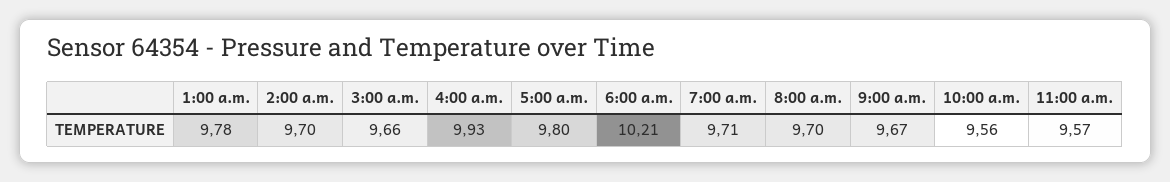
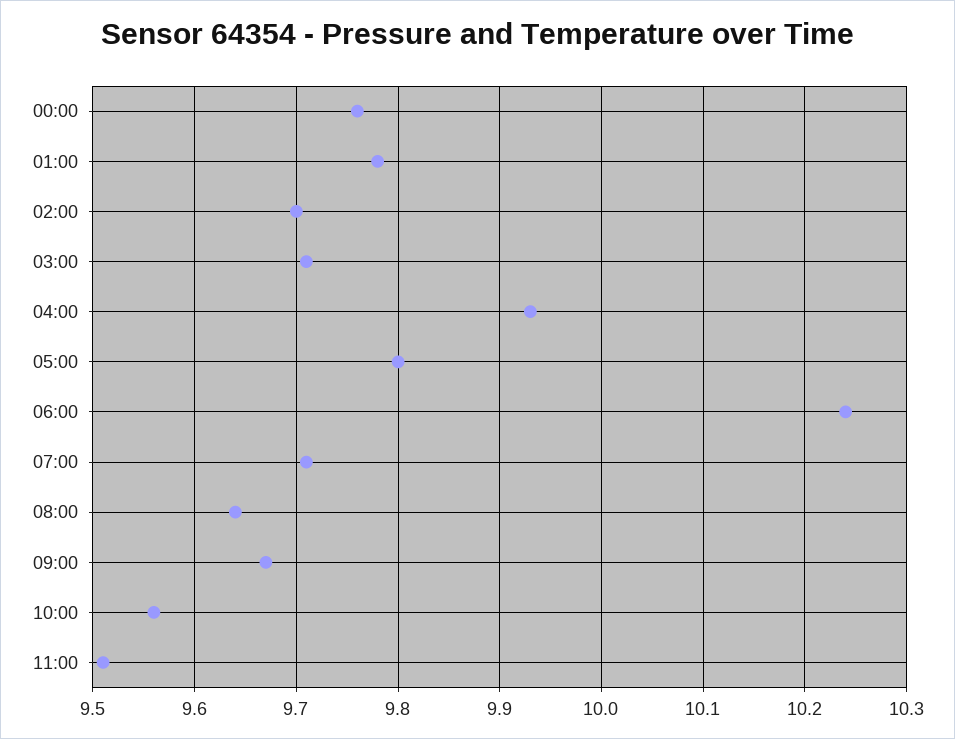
  {
    "1:00 a.m.": 9.78,
    "2:00 a.m.": 9.7,
-   "3:00 a.m.": 9.66,
+   "3:00 a.m.": 9.71,
    "4:00 a.m.": 9.93,
    "5:00 a.m.": 9.8,
-   "6:00 a.m.": 10.21,
+   "6:00 a.m.": 10.24,
    "7:00 a.m.": 9.71,
-   "8:00 a.m.": 9.7,
+   "8:00 a.m.": 9.64,
    "9:00 a.m.": 9.67,
    "10:00 a.m.": 9.56,
-   "11:00 a.m.": 9.57
+   "11:00 a.m.": 9.51,
+   "00:00": 9.76
  }

